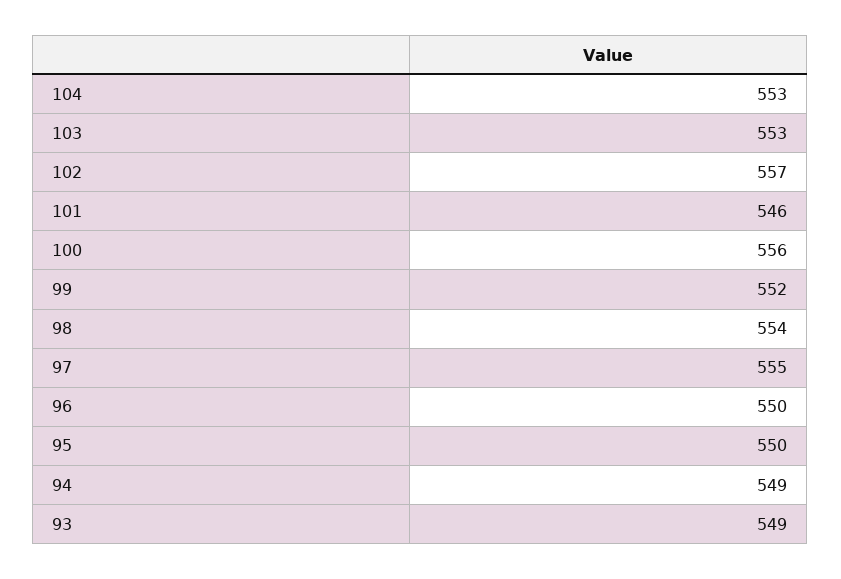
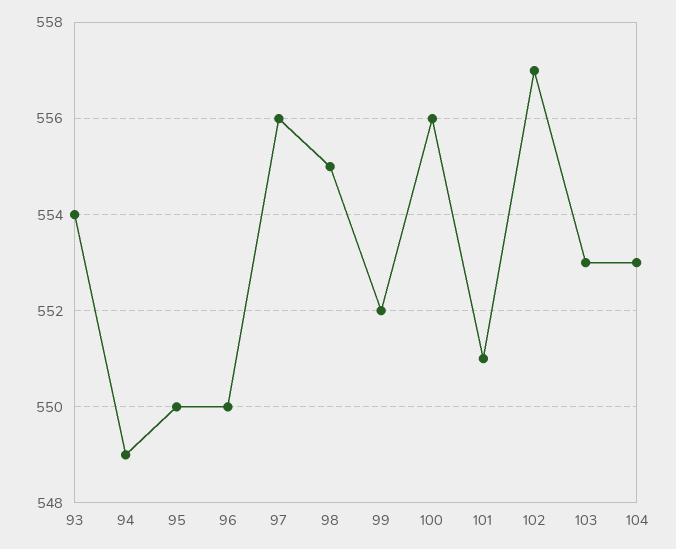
  {
    "104": 553,
    "103": 553,
    "102": 557,
-   "101": 546,
+   "101": 551,
    "100": 556,
    "99": 552,
-   "98": 554,
+   "98": 555,
-   "97": 555,
+   "97": 556,
    "96": 550,
    "95": 550,
    "94": 549,
-   "93": 549
+   "93": 554
  }

